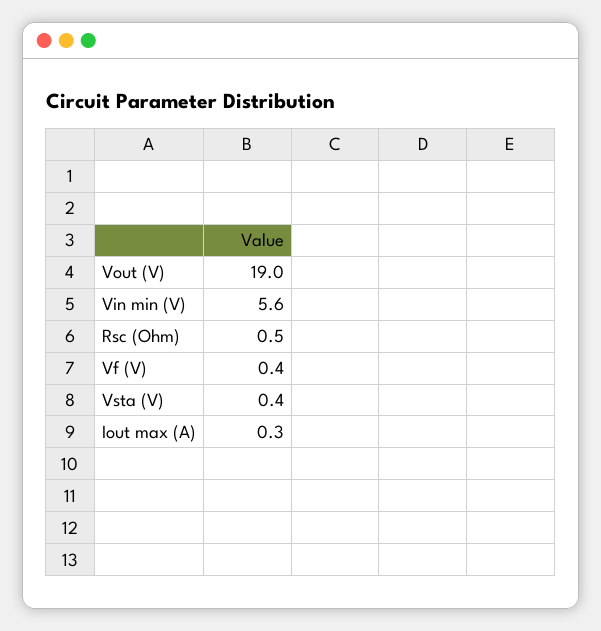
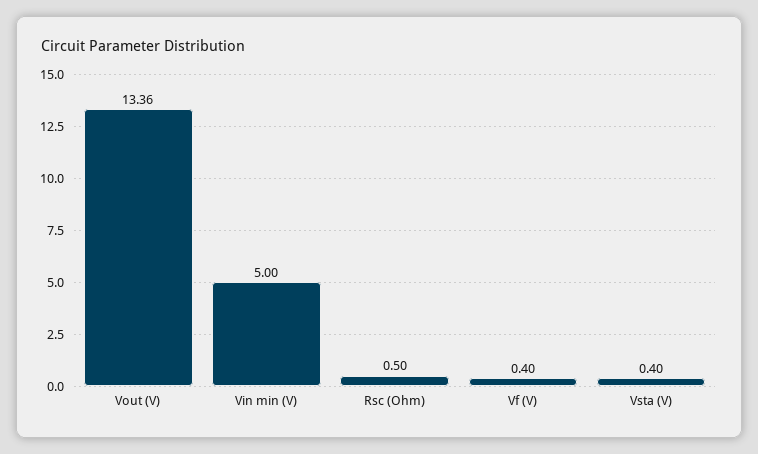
  {
-   "Vout (V)": 19,
+   "Vout (V)": 13.36,
-   "Vin min (V)": 5.6,
+   "Vin min (V)": 5,
    "Rsc (Ohm)": 0.5,
    "Vf (V)": 0.4,
-   "Vsta (V)": 0.4,
+   "Vsta (V)": 0.4
-   "Iout max (A)": 0.3
  }

